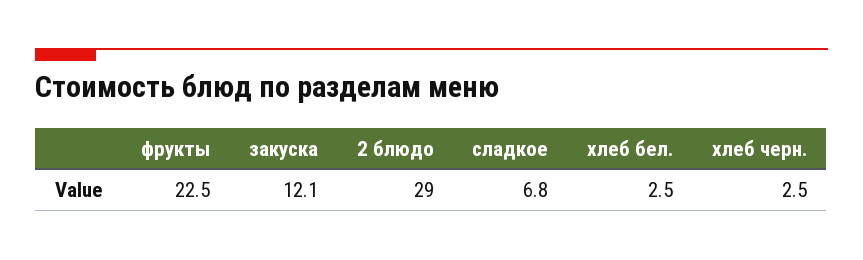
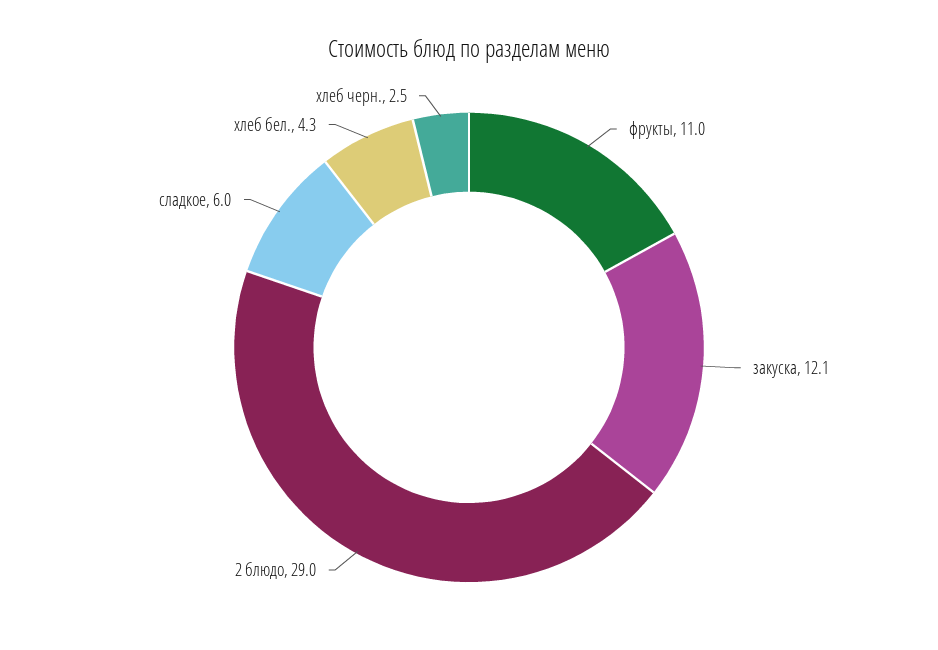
  {
-   "фрукты": 22.5,
+   "фрукты": 11,
    "закуска": 12.1,
    "2 блюдо": 29,
-   "сладкое": 6.8,
+   "сладкое": 6,
-   "хлеб бел.": 2.5,
+   "хлеб бел.": 4.3,
    "хлеб черн.": 2.5
  }

